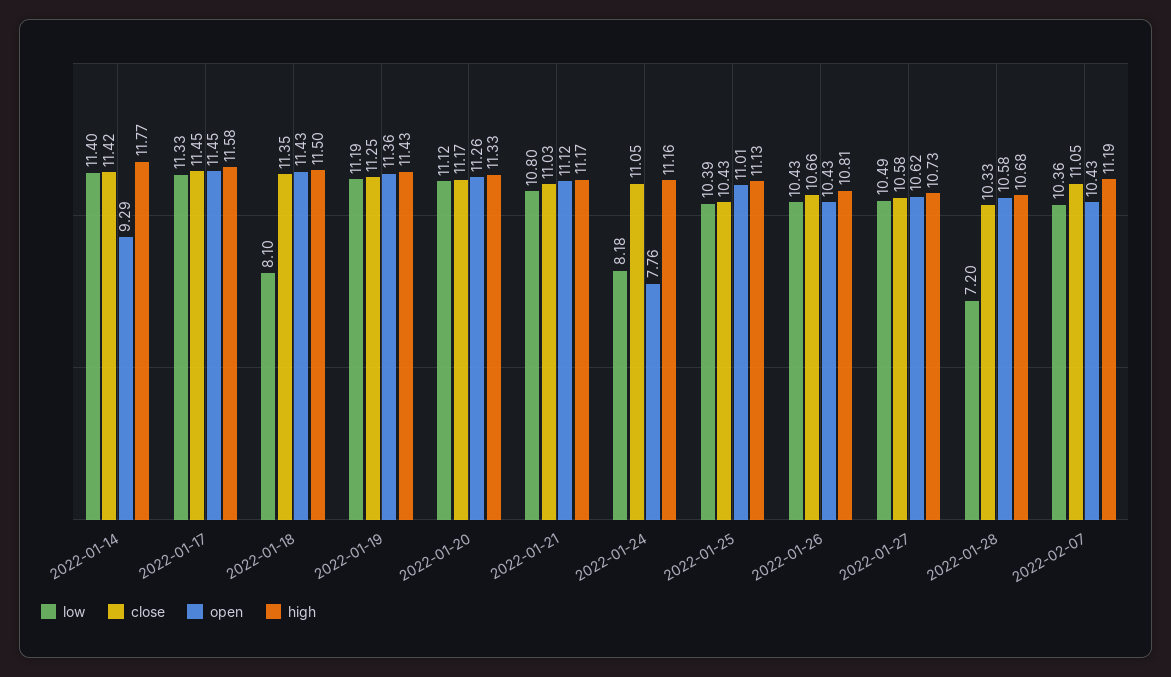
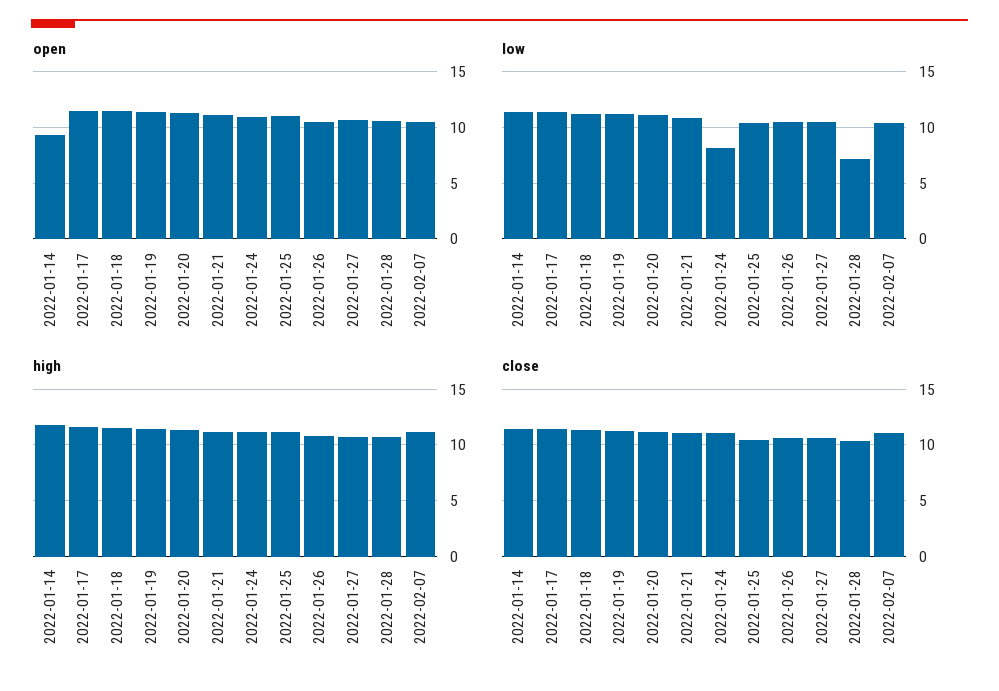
  {
    "low": {
      "2022-01-14": 11.4,
      "2022-01-17": 11.33,
-     "2022-01-18": 8.1,
+     "2022-01-18": 11,
      "2022-01-19": 11.19,
      "2022-01-20": 11.12,
      "2022-01-21": 10.8,
      "2022-01-24": 8.18,
      "2022-01-25": 10.39,
      "2022-01-26": 10.43,
      "2022-01-27": 10.49,
      "2022-01-28": 7.2,
      "2022-02-07": 10.36
    },
    "close": {
      "2022-01-14": 11.42,
      "2022-01-17": 11.45,
      "2022-01-18": 11.35,
      "2022-01-19": 11.25,
      "2022-01-20": 11.17,
      "2022-01-21": 11.03,
      "2022-01-24": 11.05,
      "2022-01-25": 10.43,
      "2022-01-26": 10.66,
      "2022-01-27": 10.58,
      "2022-01-28": 10.33,
      "2022-02-07": 11.05
    },
    "open": {
      "2022-01-14": 9.29,
      "2022-01-17": 11.45,
      "2022-01-18": 11.43,
      "2022-01-19": 11.36,
      "2022-01-20": 11.26,
      "2022-01-21": 11.12,
-     "2022-01-24": 7.76,
+     "2022-01-24": 11,
      "2022-01-25": 11.01,
      "2022-01-26": 10.43,
      "2022-01-27": 10.62,
      "2022-01-28": 10.58,
      "2022-02-07": 10.43
    },
    "high": {
      "2022-01-14": 11.77,
      "2022-01-17": 11.58,
      "2022-01-18": 11.5,
      "2022-01-19": 11.43,
      "2022-01-20": 11.33,
      "2022-01-21": 11.17,
      "2022-01-24": 11.16,
      "2022-01-25": 11.13,
      "2022-01-26": 10.81,
      "2022-01-27": 10.73,
      "2022-01-28": 10.68,
      "2022-02-07": 11.19
    }
  }

